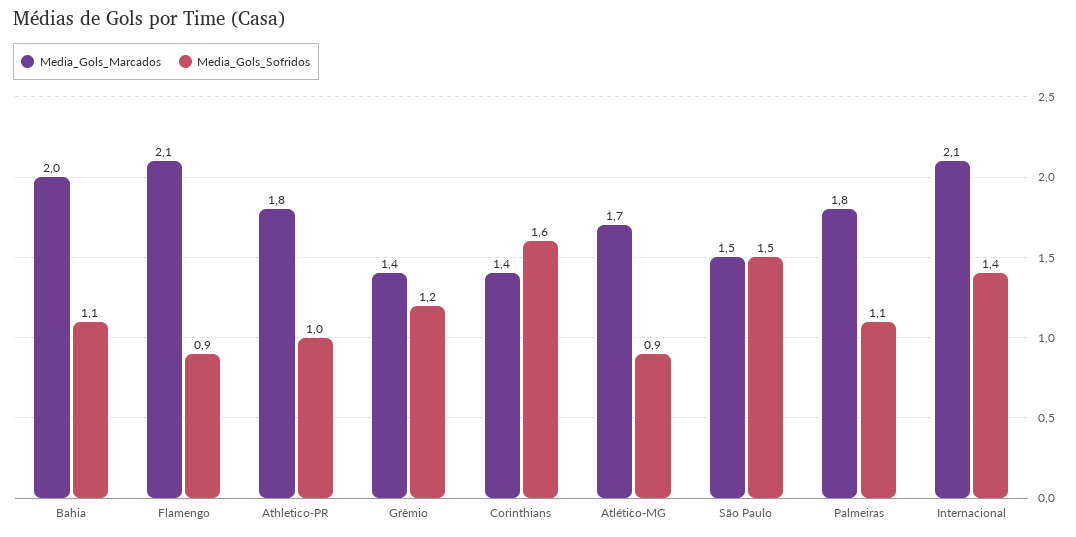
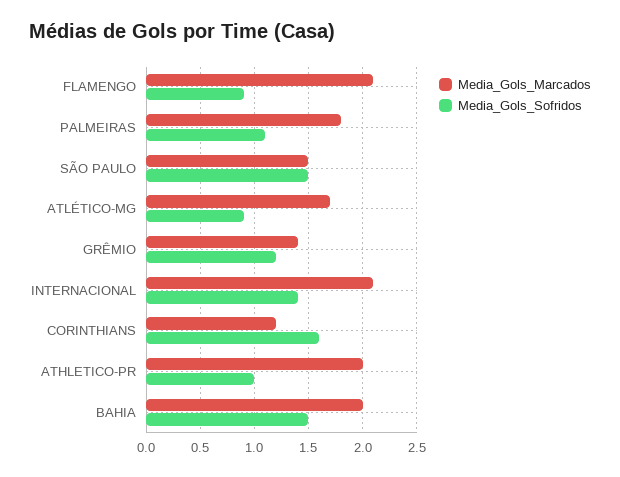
  {
    "Media_Gols_Marcados": {
      "Bahia": 2,
      "Flamengo": 2.1,
-     "Athletico-PR": 1.8,
+     "Athletico-PR": 2,
      "Grêmio": 1.4,
-     "Corinthians": 1.4,
+     "Corinthians": 1.2,
      "Atlético-MG": 1.7,
      "São Paulo": 1.5,
      "Palmeiras": 1.8,
      "Internacional": 2.1
    },
    "Media_Gols_Sofridos": {
-     "Bahia": 1.1,
+     "Bahia": 1.5,
      "Flamengo": 0.9,
      "Athletico-PR": 1,
      "Grêmio": 1.2,
      "Corinthians": 1.6,
      "Atlético-MG": 0.9,
      "São Paulo": 1.5,
      "Palmeiras": 1.1,
      "Internacional": 1.4
    }
  }

